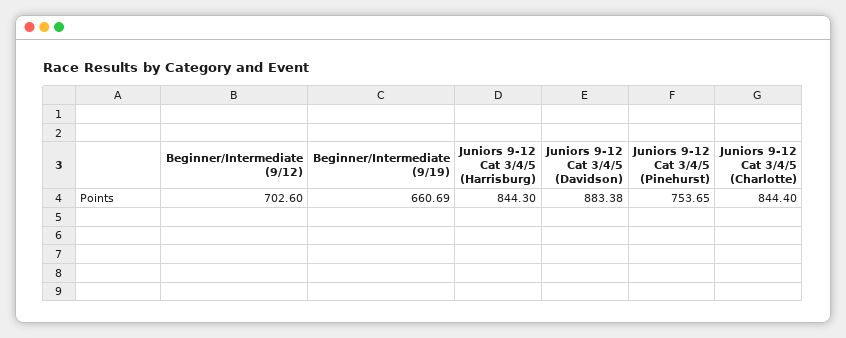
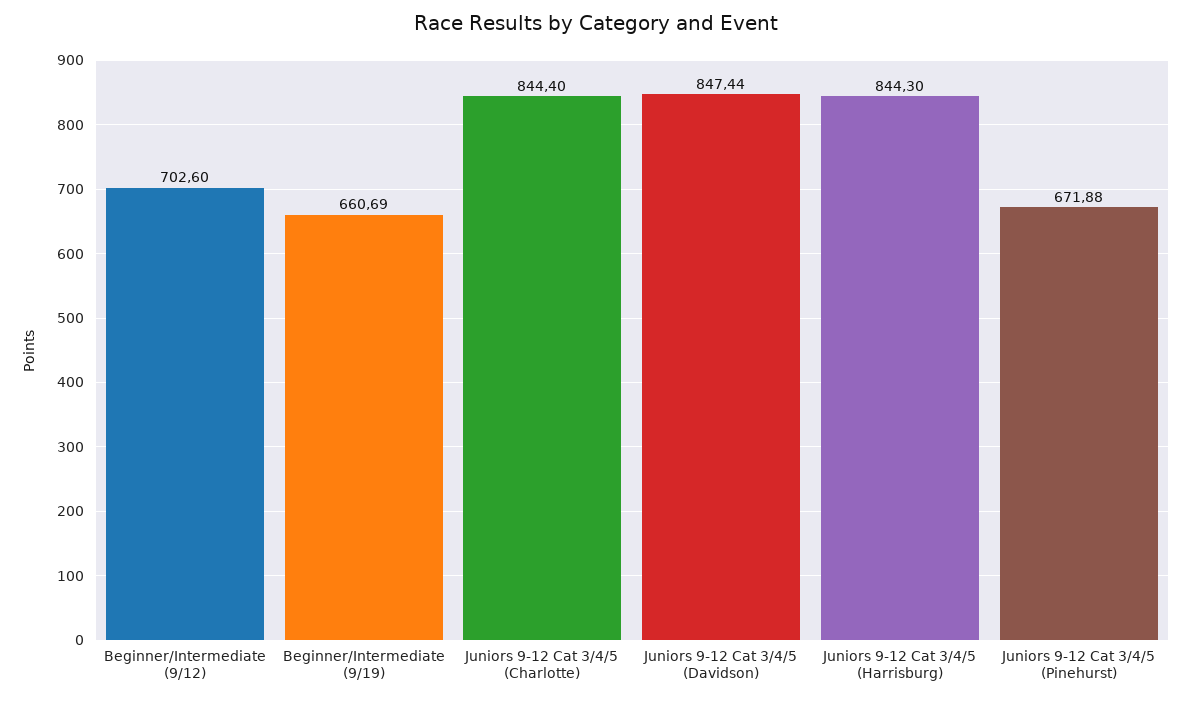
  {
    "Beginner/Intermediate (9/12)": 702.6,
    "Beginner/Intermediate (9/19)": 660.69,
    "Juniors 9-12 Cat 3/4/5 (Harrisburg)": 844.3,
-   "Juniors 9-12 Cat 3/4/5 (Davidson)": 883.38,
+   "Juniors 9-12 Cat 3/4/5 (Davidson)": 847.44,
-   "Juniors 9-12 Cat 3/4/5 (Pinehurst)": 753.65,
+   "Juniors 9-12 Cat 3/4/5 (Pinehurst)": 671.88,
    "Juniors 9-12 Cat 3/4/5 (Charlotte)": 844.4
  }

